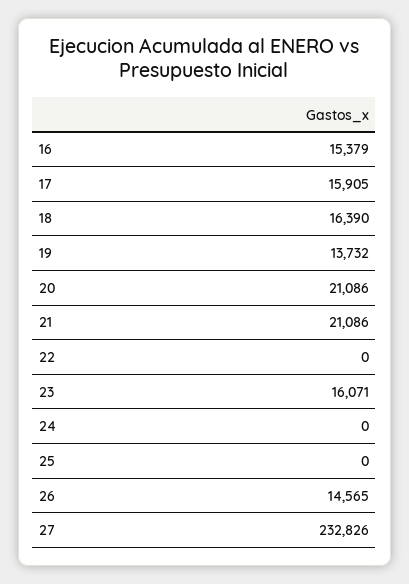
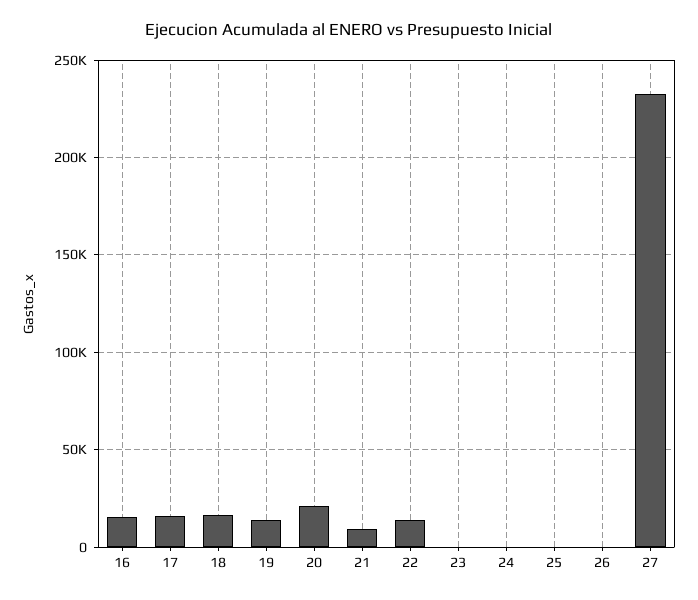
  {
    "16": 15379,
    "17": 15905,
    "18": 16390,
    "19": 13732,
    "20": 21086,
-   "21": 21086,
+   "21": 10000,
-   "22": 0,
+   "22": 15000,
-   "23": 16071,
+   "23": 0,
    "24": 0,
    "25": 0,
-   "26": 14565,
+   "26": 0,
    "27": 232826
  }

